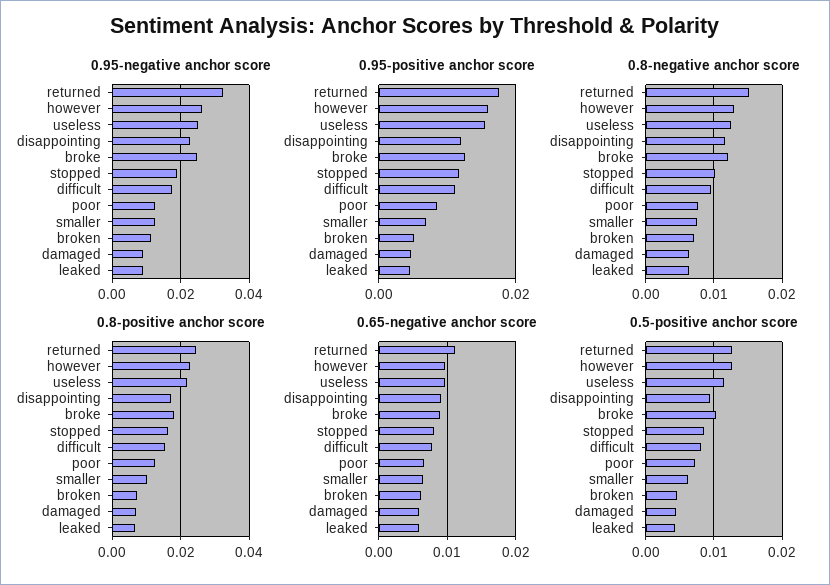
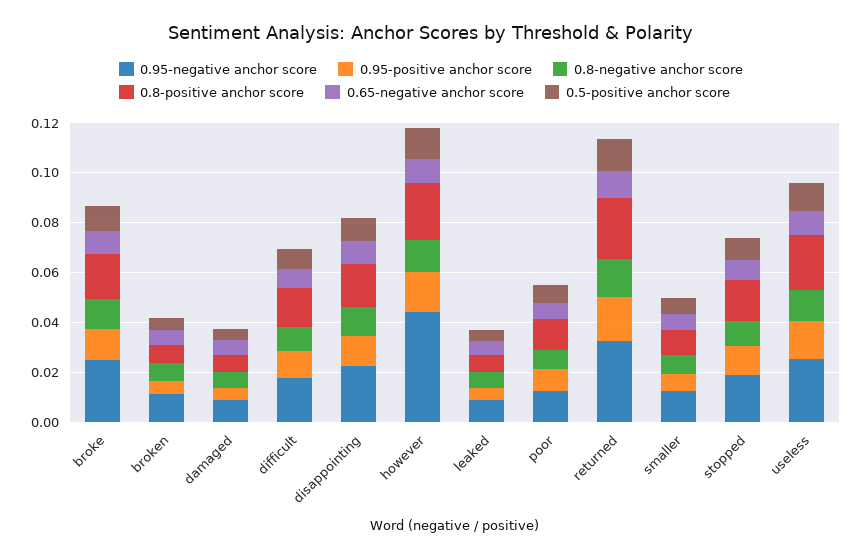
  {
    "0.95-negative anchor score": {
      "returned": 0.032,
-     "however": 0.026,
+     "however": 0.045,
      "useless": 0.026,
      "disappointing": 0.022,
      "broke": 0.024,
      "stopped": 0.018,
      "difficult": 0.018,
      "poor": 0.012,
      "smaller": 0.012,
      "broken": 0.012,
      "damaged": 0.008,
      "leaked": 0.008
    },
    "0.95-positive anchor score": {
      "returned": 0.018,
      "however": 0.016,
      "useless": 0.016,
      "disappointing": 0.012,
      "broke": 0.012,
      "stopped": 0.012,
      "difficult": 0.012,
      "poor": 0.008,
      "smaller": 0.006,
      "broken": 0.006,
      "damaged": 0.004,
      "leaked": 0.004
    },
    "0.8-negative anchor score": {
      "returned": 0.015,
      "however": 0.013,
      "useless": 0.013,
      "disappointing": 0.012,
      "broke": 0.012,
      "stopped": 0.01,
      "difficult": 0.01,
      "poor": 0.008,
      "smaller": 0.008,
      "broken": 0.007,
      "damaged": 0.006,
      "leaked": 0.006
    },
    "0.8-positive anchor score": {
      "returned": 0.024,
      "however": 0.022,
      "useless": 0.022,
      "disappointing": 0.018,
      "broke": 0.018,
      "stopped": 0.016,
      "difficult": 0.016,
      "poor": 0.012,
      "smaller": 0.01,
      "broken": 0.008,
      "damaged": 0.006,
      "leaked": 0.006
    },
    "0.65-negative anchor score": {
      "returned": 0.011,
      "however": 0.01,
      "useless": 0.01,
      "disappointing": 0.009,
      "broke": 0.009,
      "stopped": 0.008,
      "difficult": 0.008,
      "poor": 0.007,
      "smaller": 0.006,
      "broken": 0.006,
      "damaged": 0.006,
      "leaked": 0.006
    },
    "0.5-positive anchor score": {
      "returned": 0.013,
      "however": 0.013,
      "useless": 0.012,
      "disappointing": 0.009,
      "broke": 0.01,
      "stopped": 0.009,
      "difficult": 0.008,
      "poor": 0.007,
      "smaller": 0.006,
      "broken": 0.005,
      "damaged": 0.004,
      "leaked": 0.004
    }
  }

